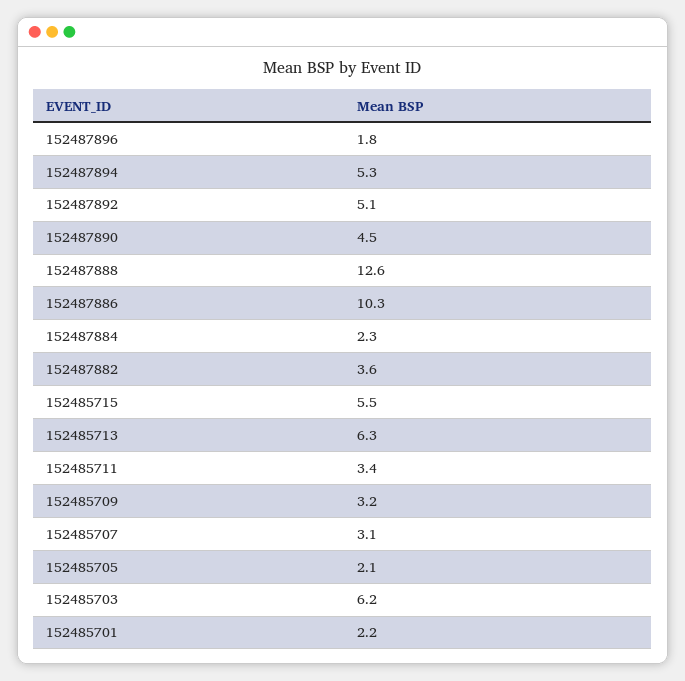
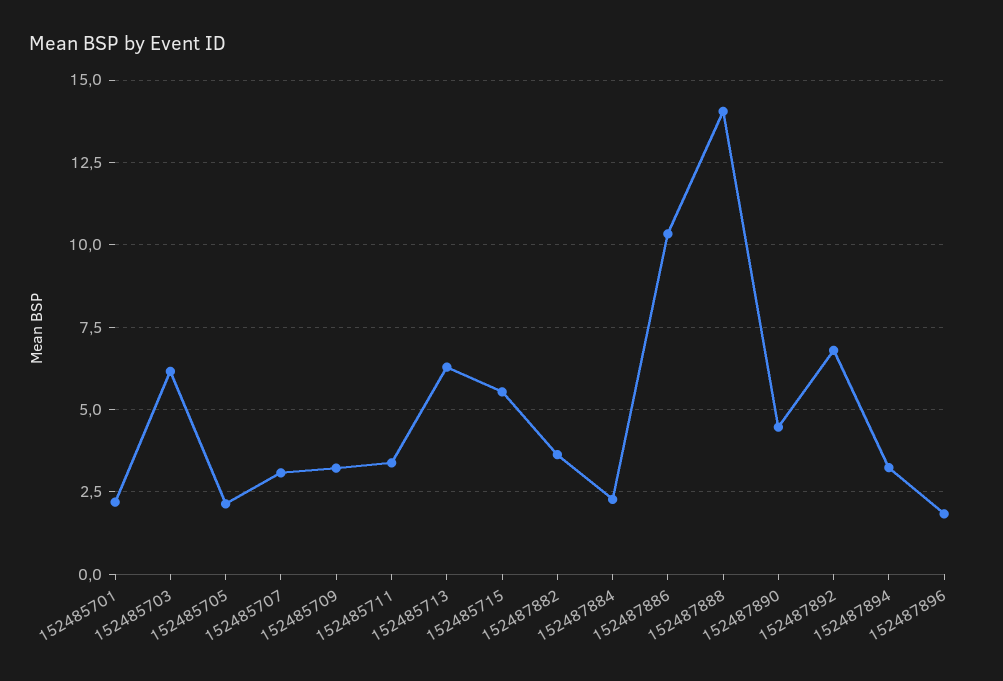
  {
    "152487896": 1.8,
-   "152487894": 5.3,
+   "152487894": 3.25,
-   "152487892": 5.1,
+   "152487892": 6.75,
    "152487890": 4.5,
-   "152487888": 12.6,
+   "152487888": 14,
    "152487886": 10.3,
    "152487884": 2.3,
    "152487882": 3.6,
    "152485715": 5.5,
    "152485713": 6.3,
    "152485711": 3.4,
    "152485709": 3.2,
    "152485707": 3.1,
    "152485705": 2.1,
    "152485703": 6.2,
    "152485701": 2.2
  }

